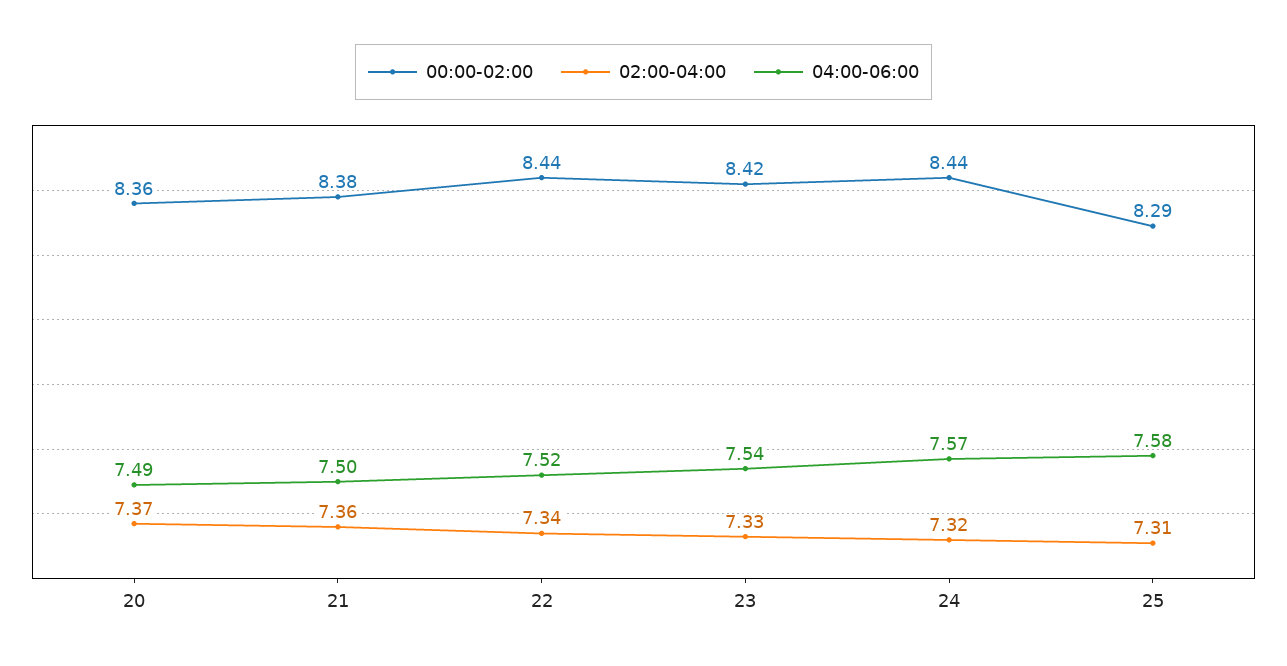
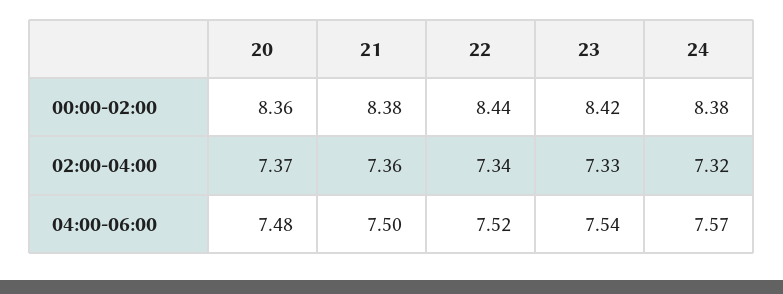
  {
    "00:00-02:00": {
      "20": 8.36,
      "21": 8.38,
      "22": 8.44,
      "23": 8.42,
-     "24": 8.44,
+     "24": 8.38
-     "25": 8.29
    },
    "02:00-04:00": {
      "20": 7.37,
      "21": 7.36,
      "22": 7.34,
      "23": 7.33,
-     "24": 7.32,
+     "24": 7.32
-     "25": 7.31
    },
    "04:00-06:00": {
-     "20": 7.49,
+     "20": 7.48,
      "21": 7.5,
      "22": 7.52,
      "23": 7.54,
-     "24": 7.57,
+     "24": 7.57
-     "25": 7.58
    }
  }

